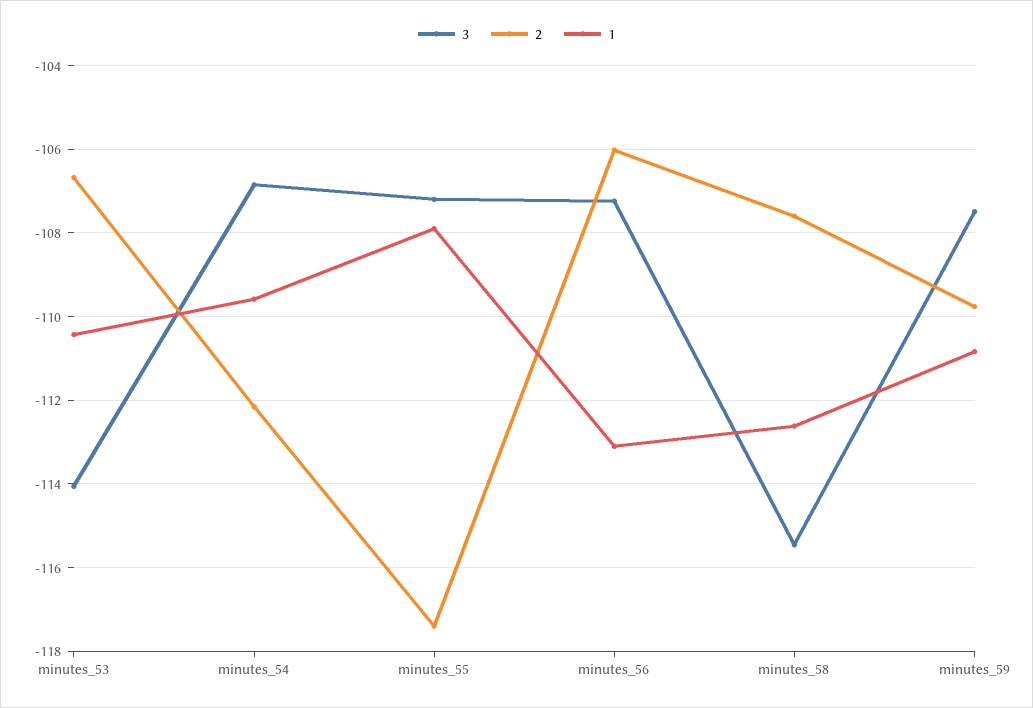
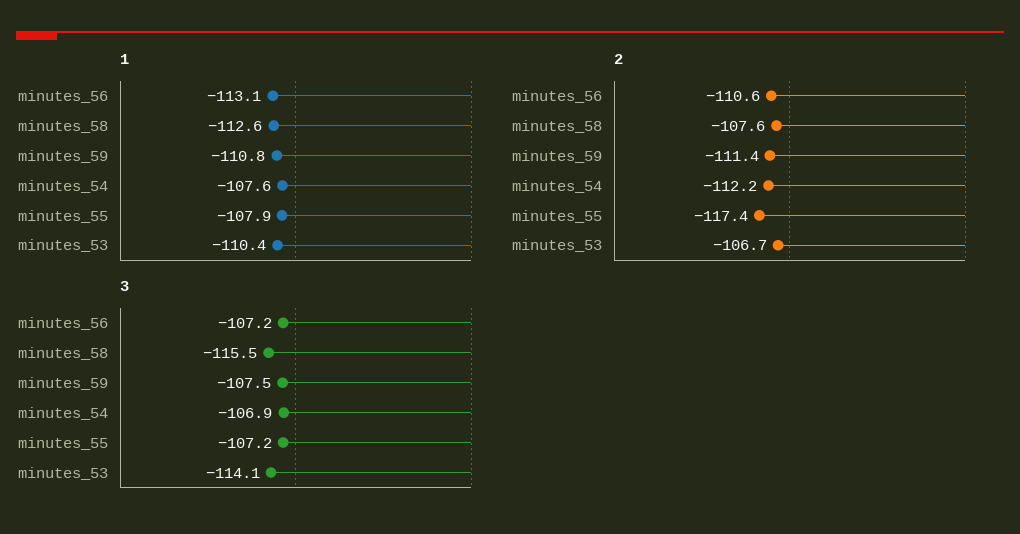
  {
    "3": {
      "minutes_53": -114.1,
      "minutes_54": -106.9,
      "minutes_55": -107.2,
      "minutes_56": -107.2,
      "minutes_58": -115.5,
      "minutes_59": -107.5
    },
    "2": {
      "minutes_53": -106.7,
      "minutes_54": -112.2,
      "minutes_55": -117.4,
-     "minutes_56": -106,
+     "minutes_56": -110.6,
      "minutes_58": -107.6,
-     "minutes_59": -109.8
+     "minutes_59": -111.4
    },
    "1": {
      "minutes_53": -110.4,
-     "minutes_54": -109.6,
+     "minutes_54": -107.6,
      "minutes_55": -107.9,
      "minutes_56": -113.1,
      "minutes_58": -112.6,
      "minutes_59": -110.8
    }
  }

